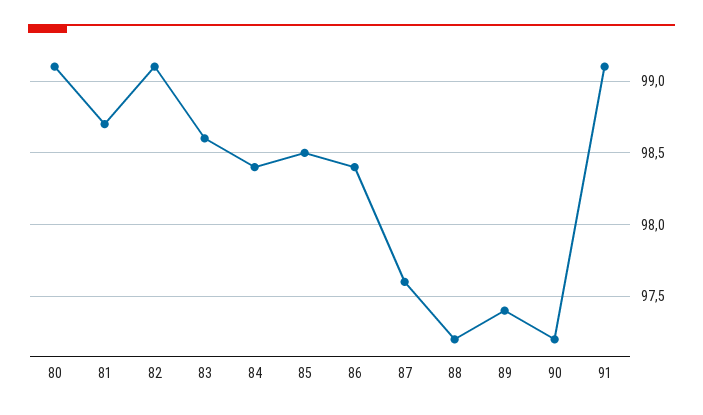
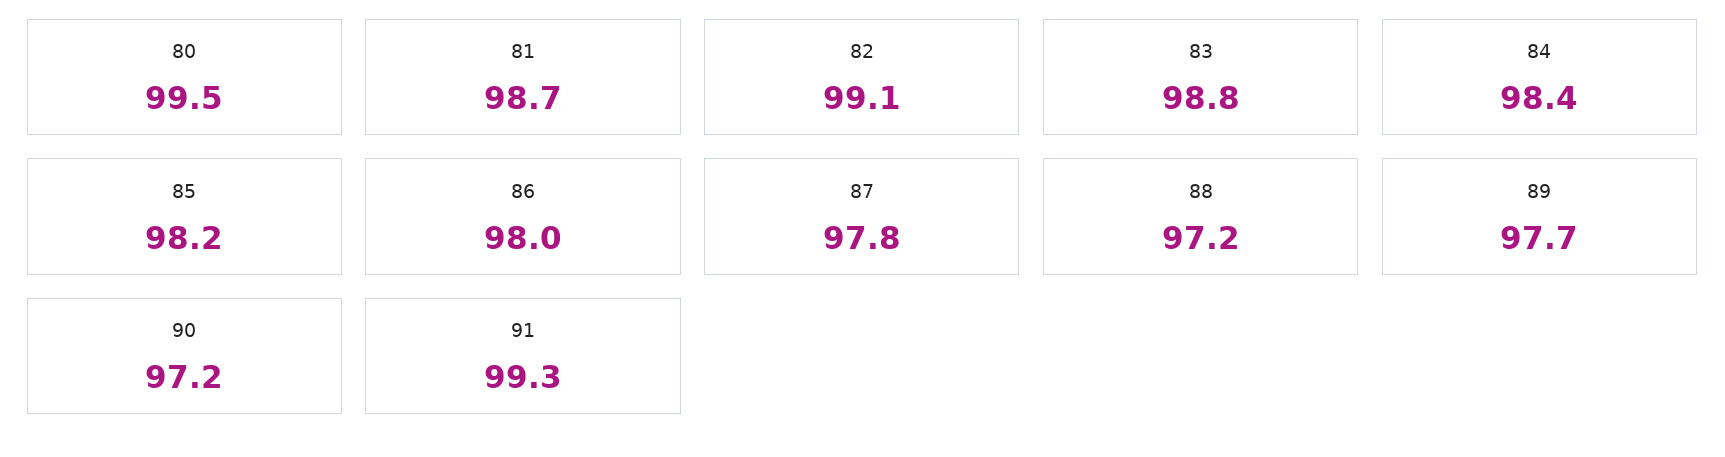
  {
-   "80": 99.1,
+   "80": 99.5,
    "81": 98.7,
    "82": 99.1,
-   "83": 98.6,
+   "83": 98.8,
    "84": 98.4,
-   "85": 98.5,
+   "85": 98.2,
-   "86": 98.4,
+   "86": 98,
-   "87": 97.6,
+   "87": 97.8,
    "88": 97.2,
-   "89": 97.4,
+   "89": 97.7,
    "90": 97.2,
-   "91": 99.1
+   "91": 99.3
  }

